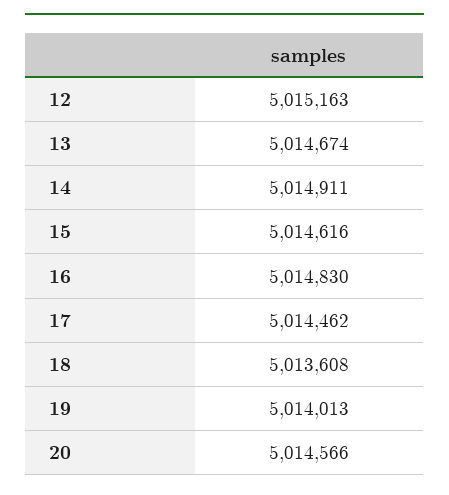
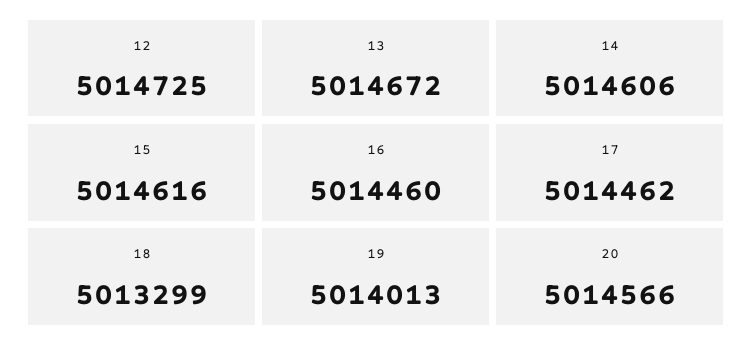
  {
-   "12": 5015163,
+   "12": 5014725,
-   "13": 5014674,
+   "13": 5014672,
-   "14": 5014911,
+   "14": 5014606,
    "15": 5014616,
-   "16": 5014830,
+   "16": 5014460,
    "17": 5014462,
-   "18": 5013608,
+   "18": 5013299,
    "19": 5014013,
    "20": 5014566
  }

